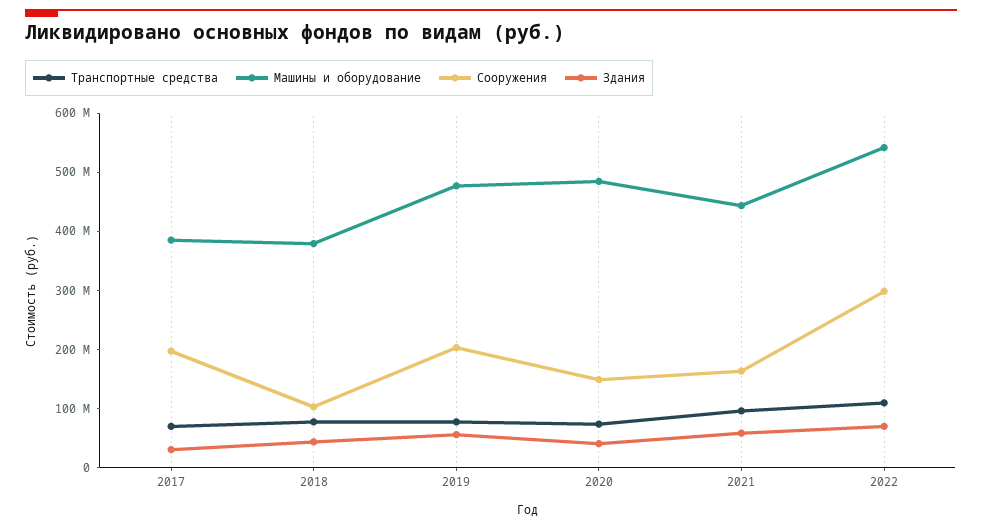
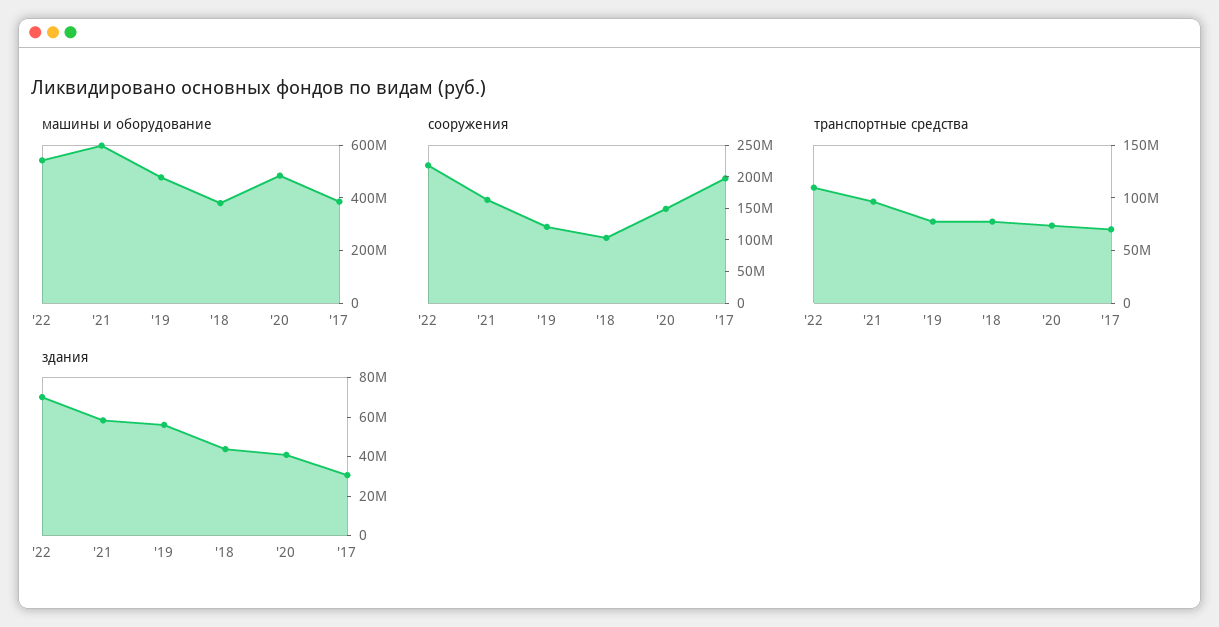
  {
    "Транспортные средства": {
      "2017": 70000000,
      "2018": 80000000,
      "2019": 80000000,
      "2020": 70000000,
      "2021": 100000000,
      "2022": 110000000
    },
    "Машины и оборудование": {
      "2017": 380000000,
      "2018": 380000000,
      "2019": 480000000,
      "2020": 480000000,
-     "2021": 440000000,
+     "2021": 600000000,
      "2022": 540000000
    },
    "Сооружения": {
      "2017": 200000000,
      "2018": 100000000,
-     "2019": 200000000,
+     "2019": 125000000,
      "2020": 140000000,
      "2021": 160000000,
-     "2022": 300000000
+     "2022": 225000000
    },
    "Здания": {
      "2017": 30000000,
      "2018": 45000000,
      "2019": 55000000,
      "2020": 40000000,
      "2021": 60000000,
      "2022": 70000000
    }
  }

